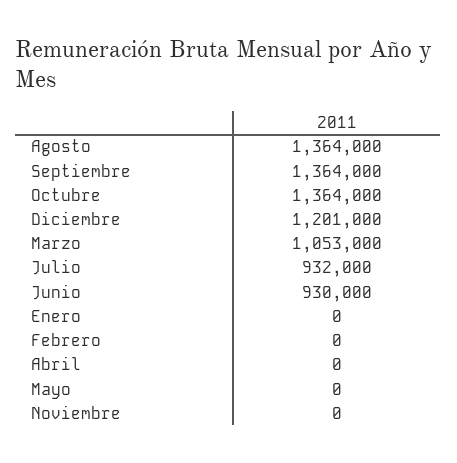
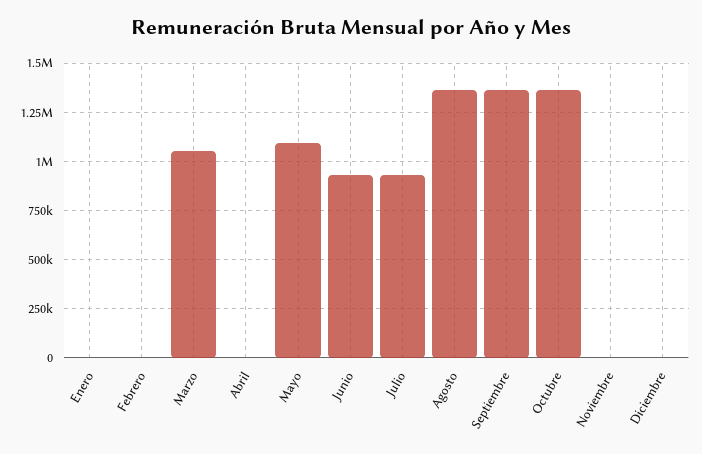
  {
    "Agosto": 1364000,
    "Septiembre": 1364000,
    "Octubre": 1364000,
-   "Diciembre": 1201000,
+   "Diciembre": 0,
    "Marzo": 1053000,
    "Julio": 932000,
    "Junio": 930000,
    "Enero": 0,
    "Febrero": 0,
    "Abril": 0,
-   "Mayo": 0,
+   "Mayo": 1100000,
    "Noviembre": 0
  }

